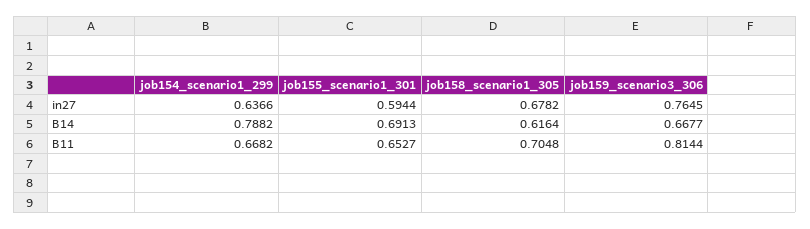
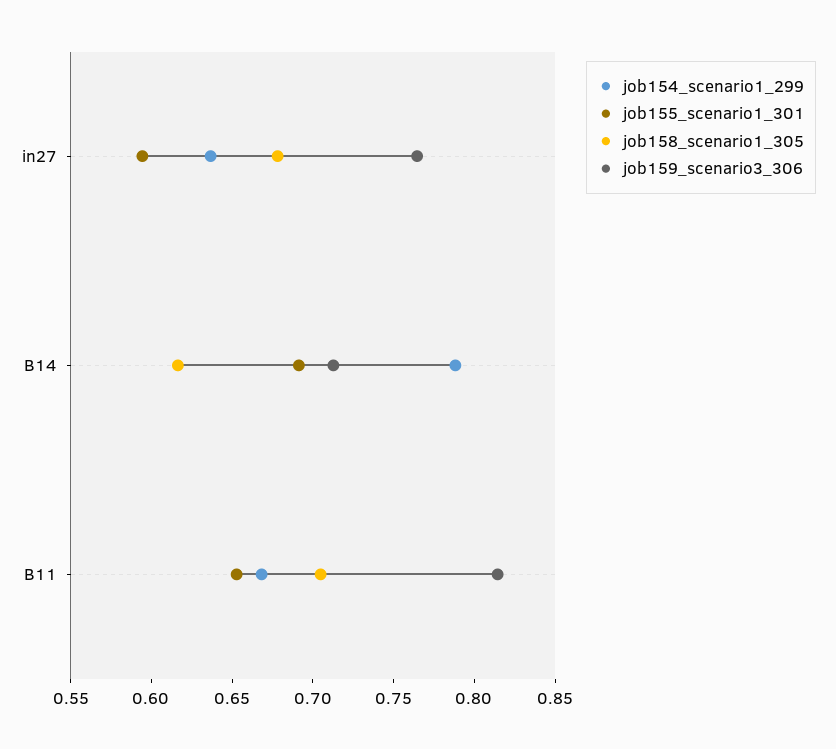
  {
    "job154_scenario1_299": {
      "in27": 0.6366,
      "B14": 0.7882,
      "B11": 0.6682
    },
    "job155_scenario1_301": {
      "in27": 0.5944,
      "B14": 0.6913,
      "B11": 0.6527
    },
    "job158_scenario1_305": {
      "in27": 0.6782,
      "B14": 0.6164,
      "B11": 0.7048
    },
    "job159_scenario3_306": {
      "in27": 0.7645,
-     "B14": 0.6677,
+     "B14": 0.71,
      "B11": 0.8144
    }
  }

